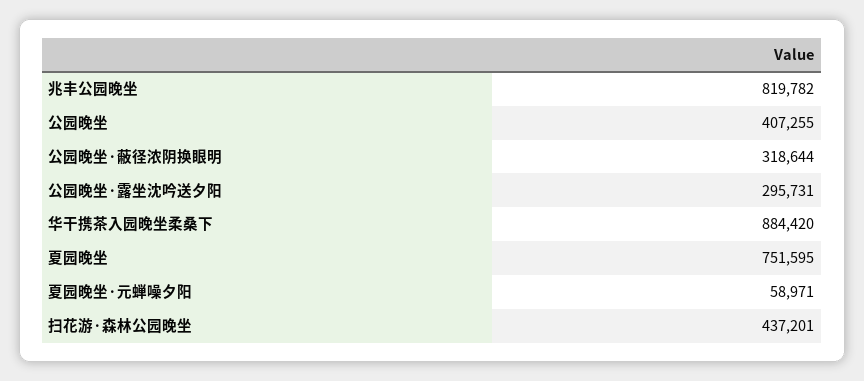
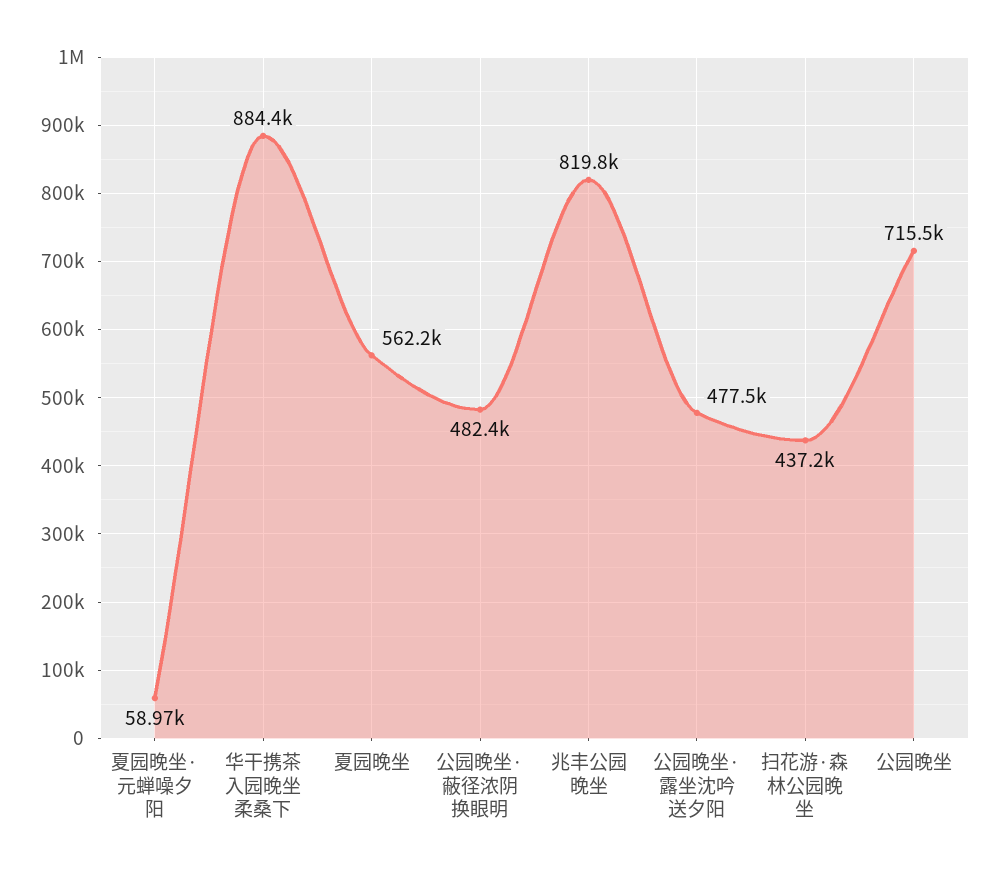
  {
    "兆丰公园晚坐": 819782,
-   "公园晚坐": 407255,
+   "公园晚坐": 715500,
-   "公园晚坐·蔽径浓阴换眼明": 318644,
+   "公园晚坐·蔽径浓阴换眼明": 482400,
-   "公园晚坐·露坐沈吟送夕阳": 295731,
+   "公园晚坐·露坐沈吟送夕阳": 477500,
    "华干携茶入园晚坐柔桑下": 884420,
-   "夏园晚坐": 751595,
+   "夏园晚坐": 562200,
    "夏园晚坐·元蝉噪夕阳": 58971,
    "扫花游·森林公园晚坐": 437201
  }

